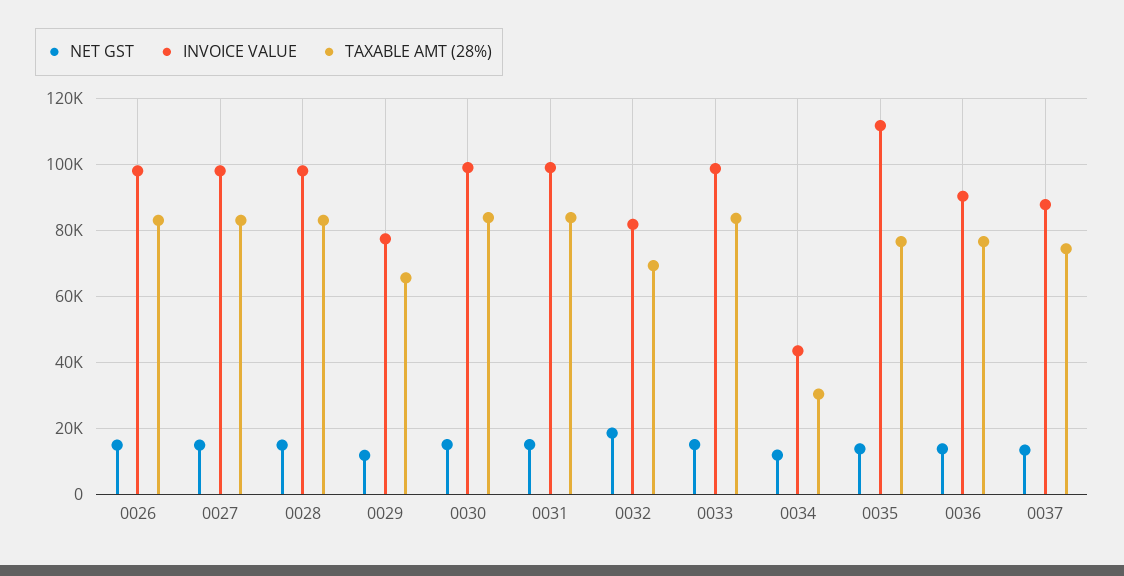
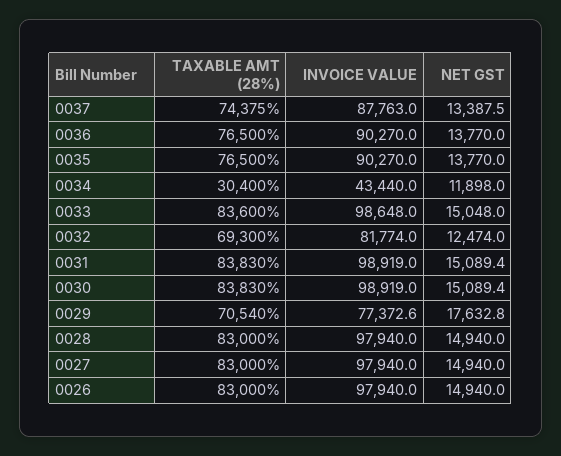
  {
    "NET GST": {
      "0026": 14940,
      "0027": 14940,
      "0028": 14940,
-     "0029": 12000,
+     "0029": 17632.8,
      "0030": 15089.4,
      "0031": 15089.4,
-     "0032": 18000,
+     "0032": 12474,
      "0033": 15048,
      "0034": 11898,
      "0035": 13770,
      "0036": 13770,
      "0037": 13387.5
    },
    "INVOICE VALUE": {
      "0026": 97940,
      "0027": 97940,
      "0028": 97940,
      "0029": 77372.6,
      "0030": 98919,
      "0031": 98919,
      "0032": 81774,
      "0033": 98648,
      "0034": 43440,
-     "0035": 112000,
+     "0035": 90270,
      "0036": 90270,
      "0037": 87763
    },
    "TAXABLE AMT (28%)": {
      "0026": 83000,
      "0027": 83000,
      "0028": 83000,
-     "0029": 66000,
+     "0029": 70540,
      "0030": 83830,
      "0031": 83830,
      "0032": 69300,
      "0033": 83600,
      "0034": 30400,
      "0035": 76500,
      "0036": 76500,
      "0037": 74375
    }
  }

